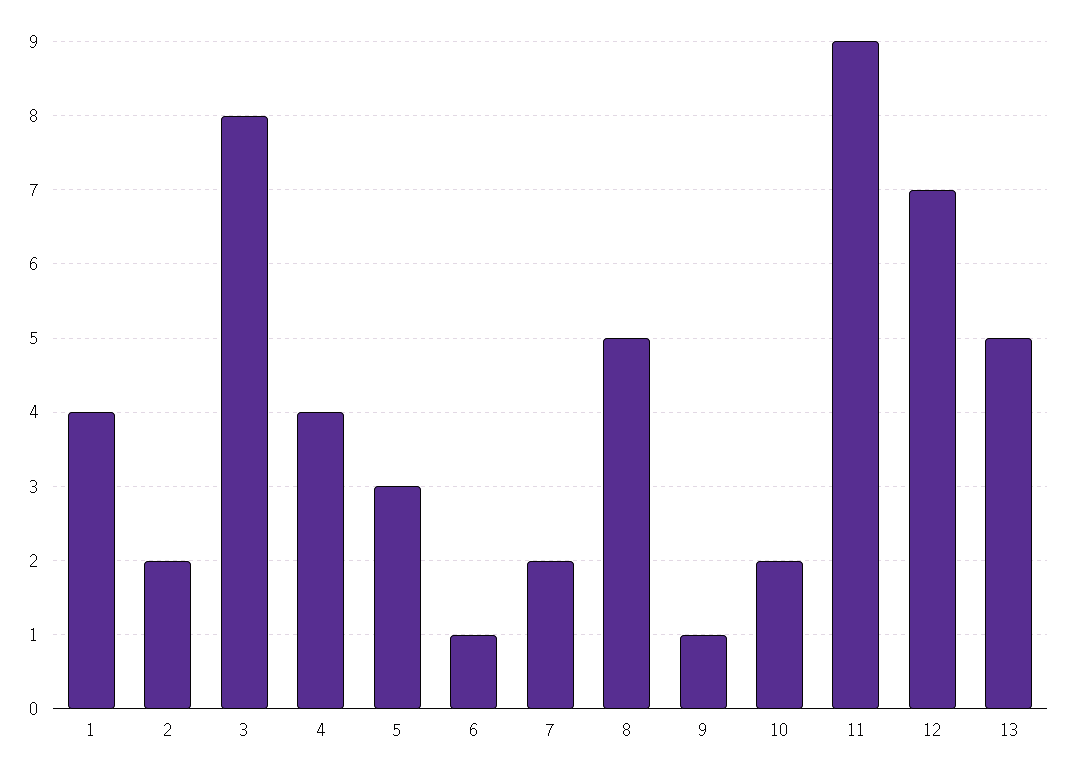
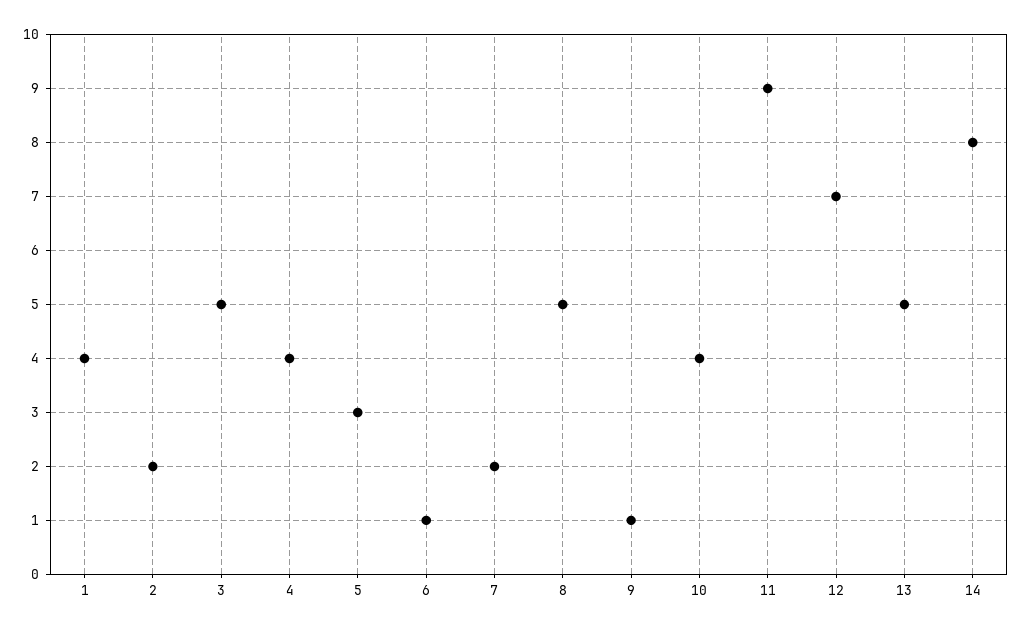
  {
    "1": 4,
    "2": 2,
-   "3": 8,
+   "3": 5,
    "4": 4,
    "5": 3,
    "6": 1,
    "7": 2,
    "8": 5,
    "9": 1,
-   "10": 2,
+   "10": 4,
    "11": 9,
    "12": 7,
-   "13": 5
+   "13": 5,
+   "14": 8
  }

